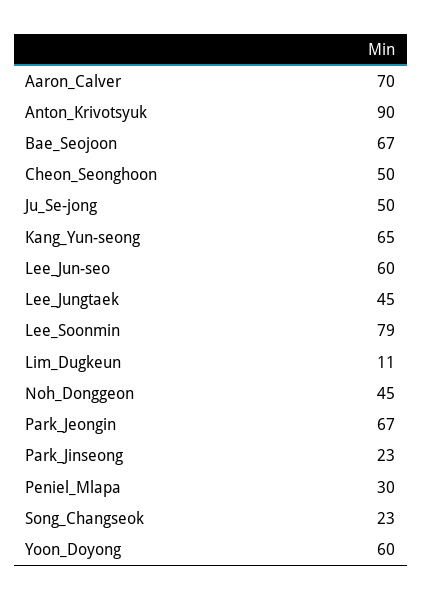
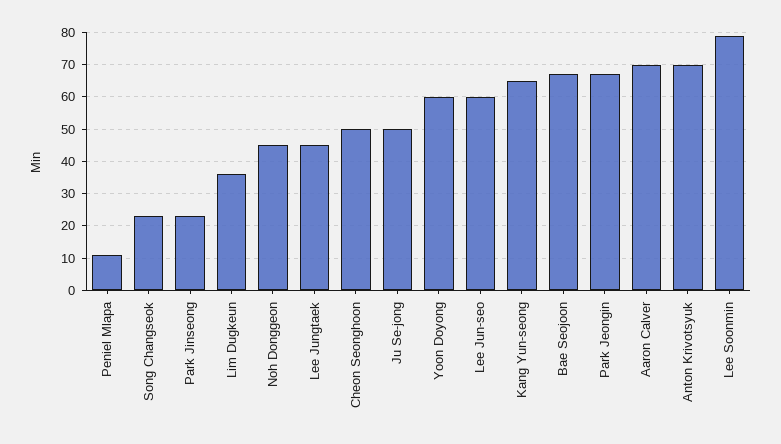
  {
    "Aaron_Calver": 70,
-   "Anton_Krivotsyuk": 90,
+   "Anton_Krivotsyuk": 70,
    "Bae_Seojoon": 67,
    "Cheon_Seonghoon": 50,
    "Ju_Se-jong": 50,
    "Kang_Yun-seong": 65,
    "Lee_Jun-seo": 60,
    "Lee_Jungtaek": 45,
    "Lee_Soonmin": 79,
-   "Lim_Dugkeun": 11,
+   "Lim_Dugkeun": 35,
    "Noh_Donggeon": 45,
    "Park_Jeongin": 67,
    "Park_Jinseong": 23,
-   "Peniel_Mlapa": 30,
+   "Peniel_Mlapa": 10,
    "Song_Changseok": 23,
    "Yoon_Doyong": 60
  }

